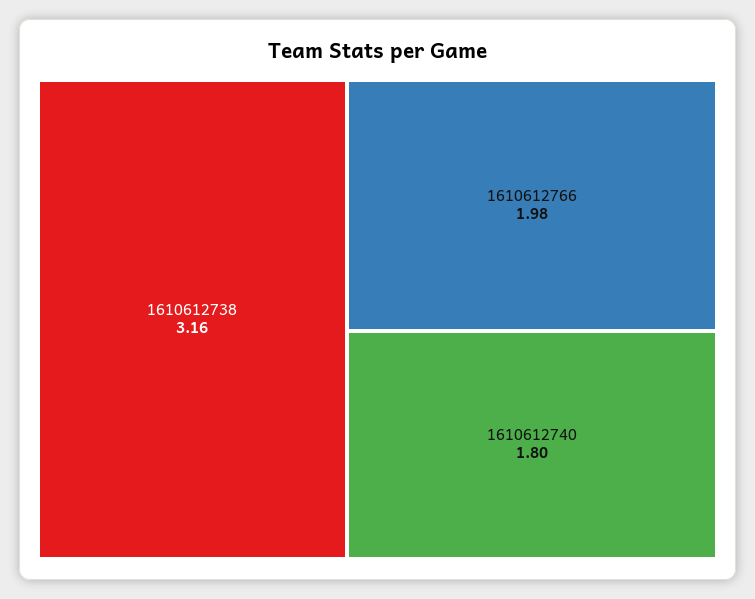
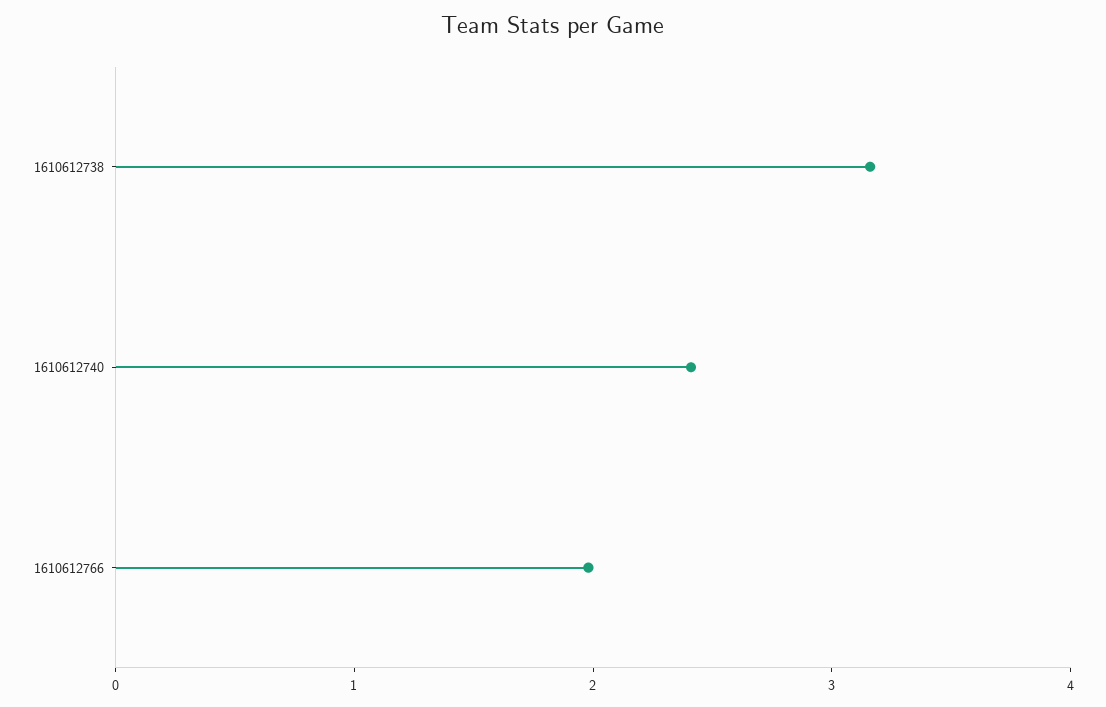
  {
    "1610612738": 3.16,
    "1610612766": 1.98,
-   "1610612740": 1.8
+   "1610612740": 2.4
  }

